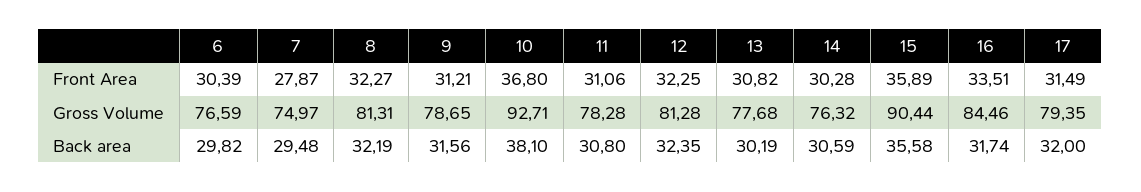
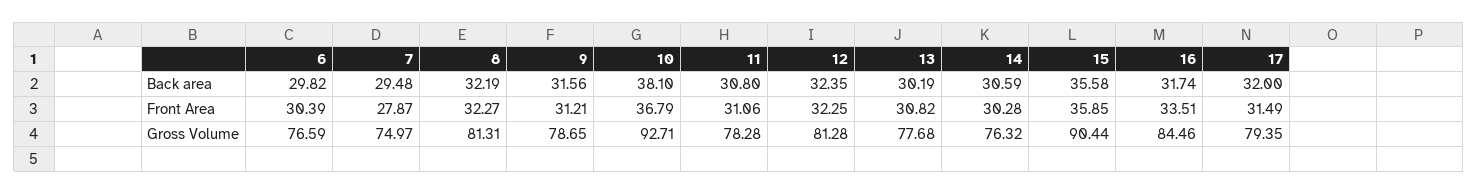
  {
    "6": {
      "Front Area": 30.39,
      "Gross Volume": 76.59,
      "Back area": 29.82
    },
    "7": {
      "Front Area": 27.87,
      "Gross Volume": 74.97,
      "Back area": 29.48
    },
    "8": {
      "Front Area": 32.27,
      "Gross Volume": 81.31,
      "Back area": 32.19
    },
    "9": {
      "Front Area": 31.21,
      "Gross Volume": 78.65,
      "Back area": 31.56
    },
    "10": {
-     "Front Area": 36.8,
+     "Front Area": 36.79,
      "Gross Volume": 92.71,
      "Back area": 38.1
    },
    "11": {
      "Front Area": 31.06,
      "Gross Volume": 78.28,
      "Back area": 30.8
    },
    "12": {
      "Front Area": 32.25,
      "Gross Volume": 81.28,
      "Back area": 32.35
    },
    "13": {
      "Front Area": 30.82,
      "Gross Volume": 77.68,
      "Back area": 30.19
    },
    "14": {
      "Front Area": 30.28,
      "Gross Volume": 76.32,
      "Back area": 30.59
    },
    "15": {
-     "Front Area": 35.89,
+     "Front Area": 35.85,
      "Gross Volume": 90.44,
      "Back area": 35.58
    },
    "16": {
      "Front Area": 33.51,
      "Gross Volume": 84.46,
      "Back area": 31.74
    },
    "17": {
      "Front Area": 31.49,
      "Gross Volume": 79.35,
      "Back area": 32
    }
  }

